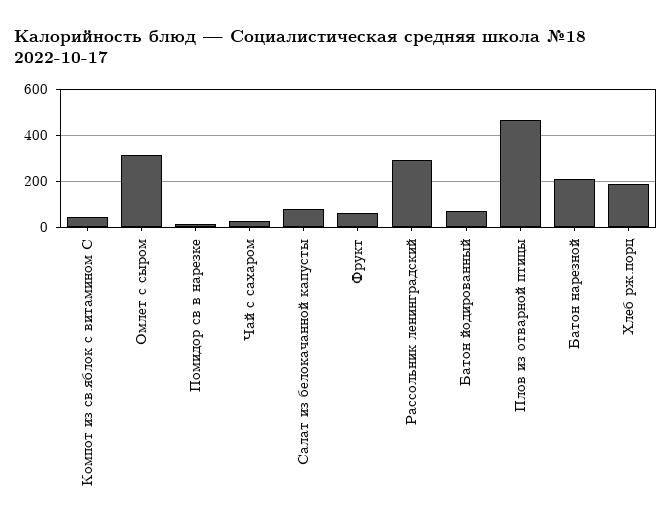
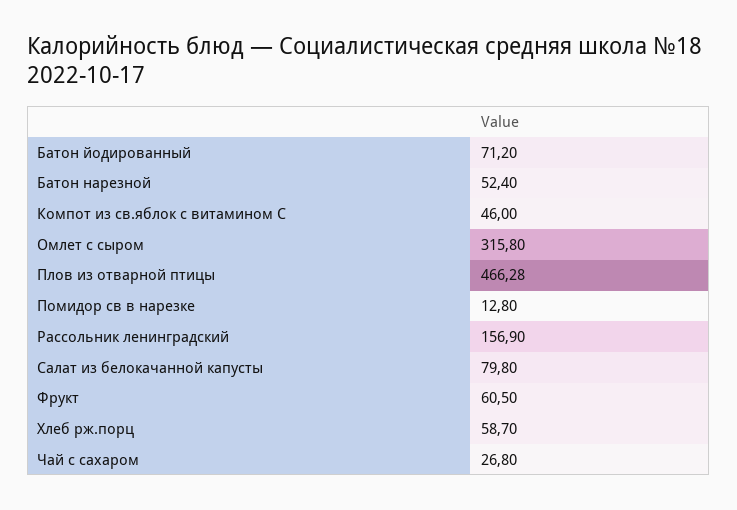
  {
    "Компот из св.яблок с витамином С": 46,
    "Омлет с сыром": 315.8,
    "Помидор св в нарезке": 12.8,
    "Чай с сахаром": 26.8,
    "Салат из белокачанной капусты": 79.8,
    "Фрукт": 60.5,
-   "Рассольник ленинградский": 300,
+   "Рассольник ленинградский": 156.9,
    "Батон йодированный": 71.2,
    "Плов из отварной птицы": 466.28,
-   "Батон нарезной": 200,
+   "Батон нарезной": 52.4,
-   "Хлеб рж.порц": 200
+   "Хлеб рж.порц": 58.7
  }

